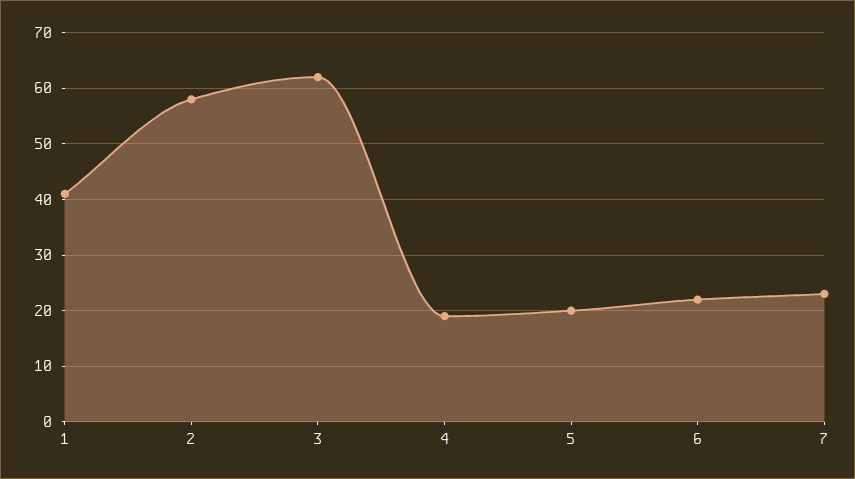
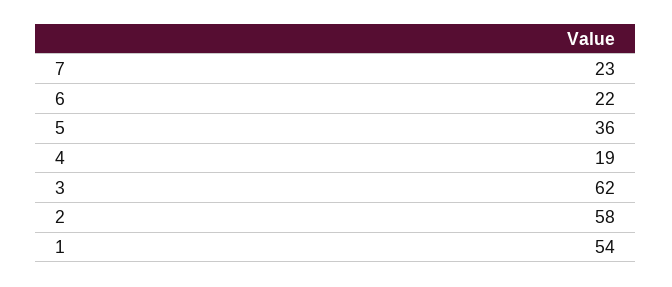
  {
-   "1": 40,
+   "1": 54,
    "2": 58,
    "3": 62,
    "4": 19,
-   "5": 20,
+   "5": 36,
    "6": 22,
    "7": 23
  }

